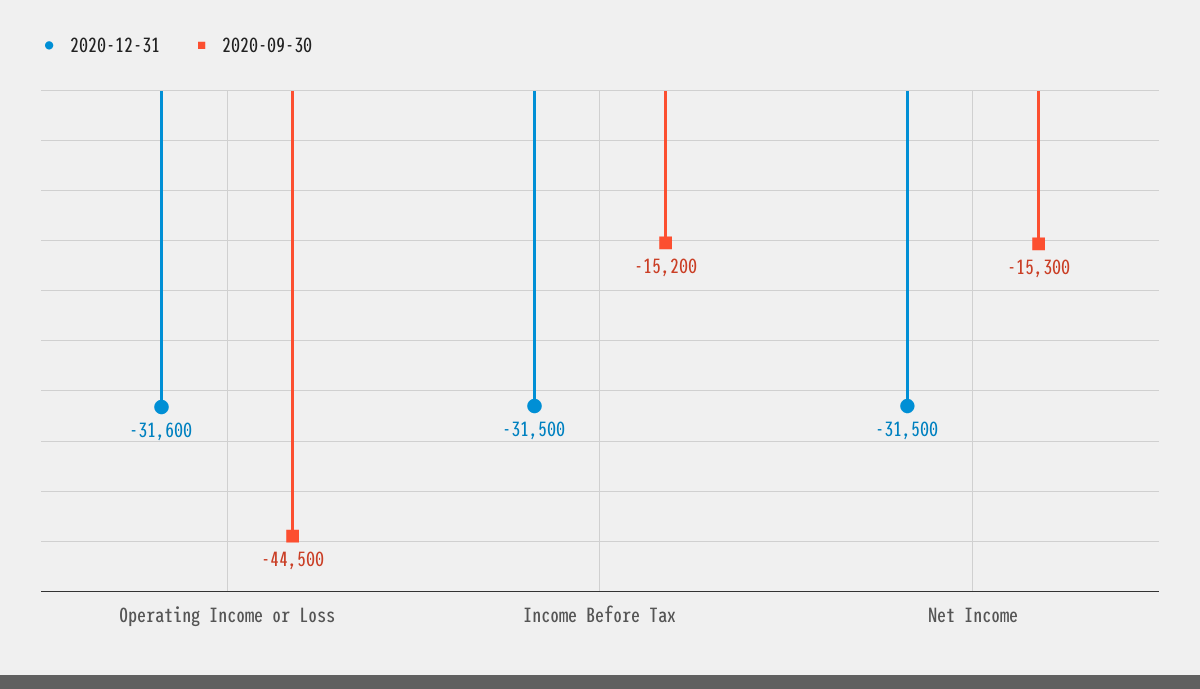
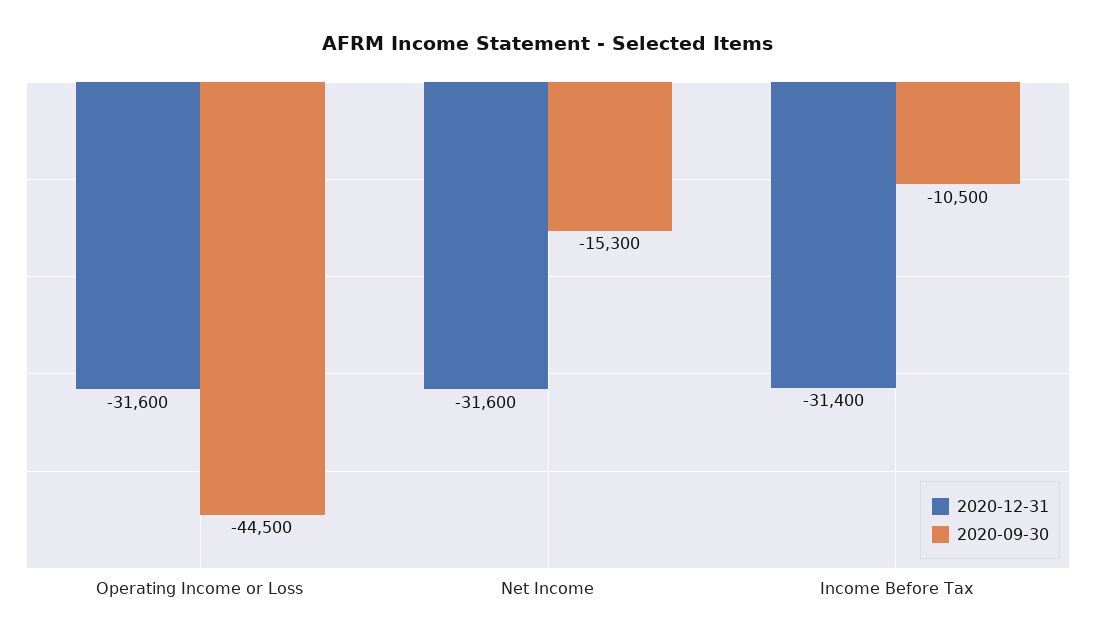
  {
    "2020-12-31": {
      "Operating Income or Loss": -31600,
-     "Income Before Tax": -31500,
+     "Income Before Tax": -31400,
-     "Net Income": -31500
+     "Net Income": -31600
    },
    "2020-09-30": {
      "Operating Income or Loss": -44500,
-     "Income Before Tax": -15200,
+     "Income Before Tax": -10500,
      "Net Income": -15300
    }
  }

